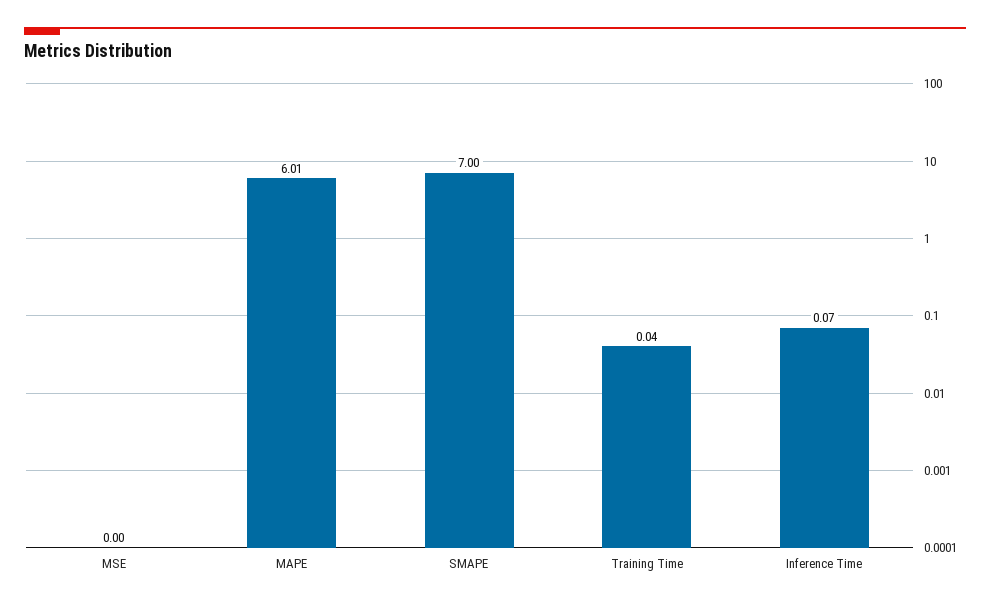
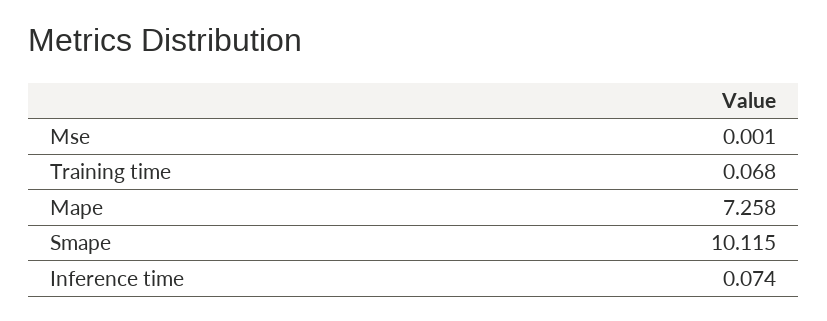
  {
    "MSE": 0.001,
-   "MAPE": 6.01,
+   "MAPE": 7.258,
-   "SMAPE": 7,
+   "SMAPE": 10.115,
-   "Training Time": 0.04,
+   "Training Time": 0.068,
    "Inference Time": 0.074
  }

